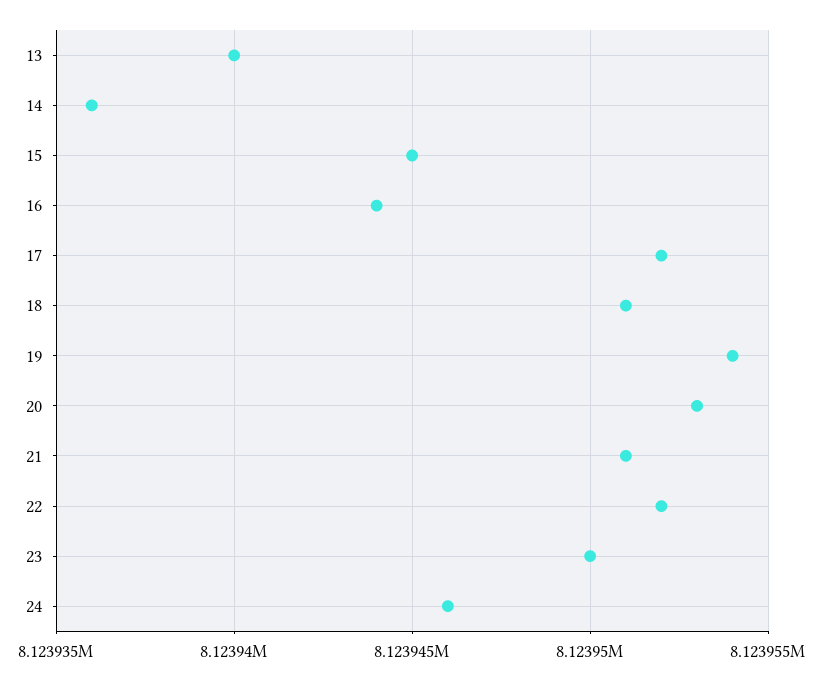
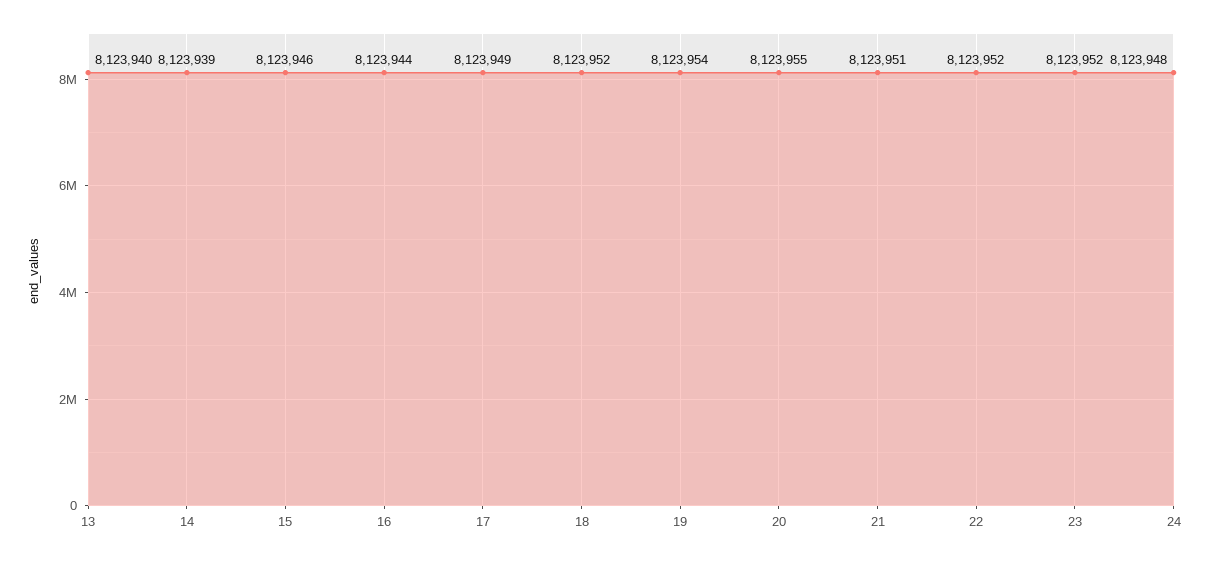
  {
    "13": 8123940,
-   "14": 8123936,
+   "14": 8123939,
-   "15": 8123945,
+   "15": 8123946,
    "16": 8123944,
-   "17": 8123952,
+   "17": 8123949,
-   "18": 8123951,
+   "18": 8123952,
    "19": 8123954,
-   "20": 8123953,
+   "20": 8123955,
    "21": 8123951,
    "22": 8123952,
-   "23": 8123950,
+   "23": 8123952,
-   "24": 8123946
+   "24": 8123948
  }

